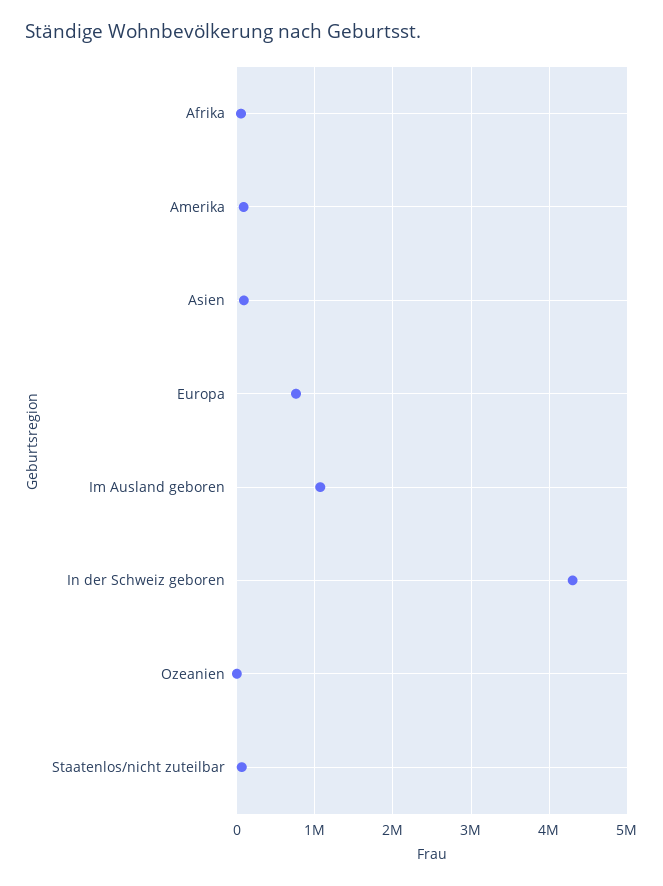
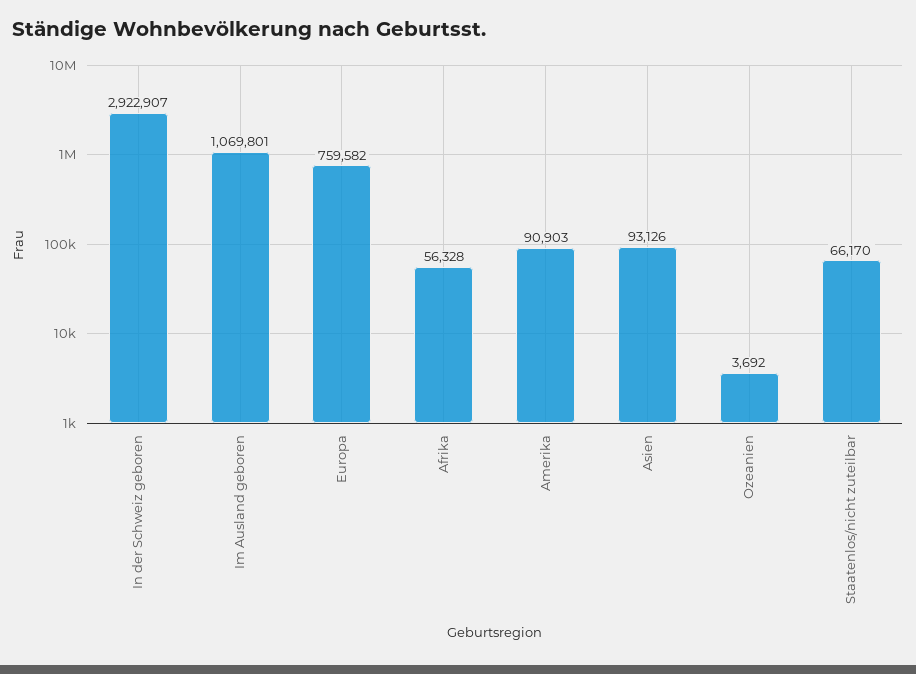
  {
    "Afrika": 56328,
    "Amerika": 90903,
    "Asien": 93126,
    "Europa": 759582,
    "Im Ausland geboren": 1069801,
-   "In der Schweiz geboren": 4300000,
+   "In der Schweiz geboren": 2922907,
    "Ozeanien": 3692,
    "Staatenlos/nicht zuteilbar": 66170
  }

